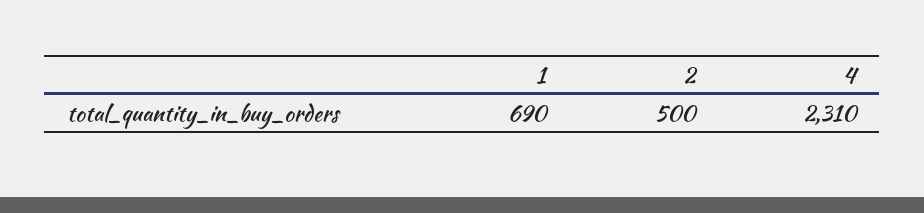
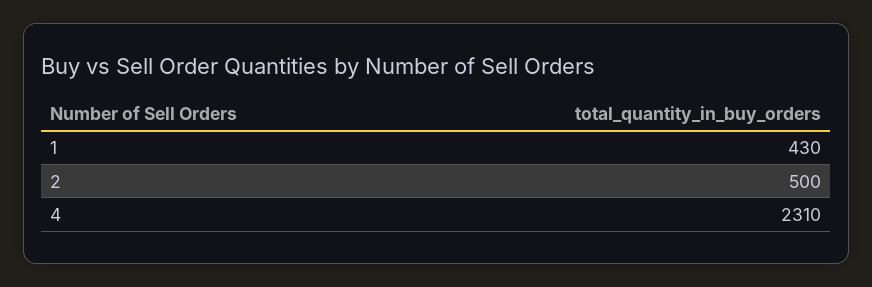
  {
-   "1": 690,
+   "1": 430,
    "2": 500,
    "4": 2310
  }

